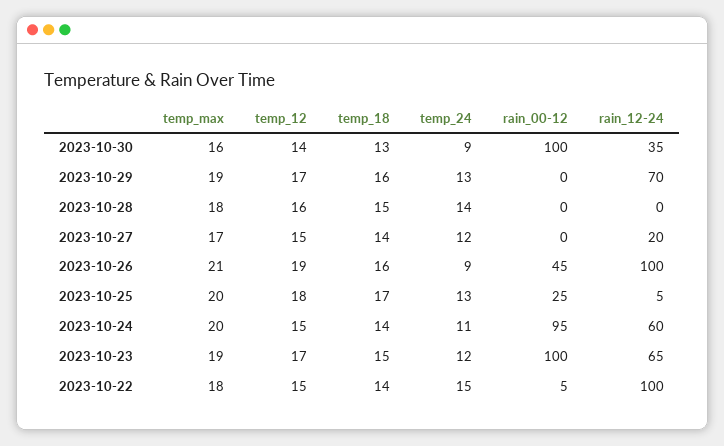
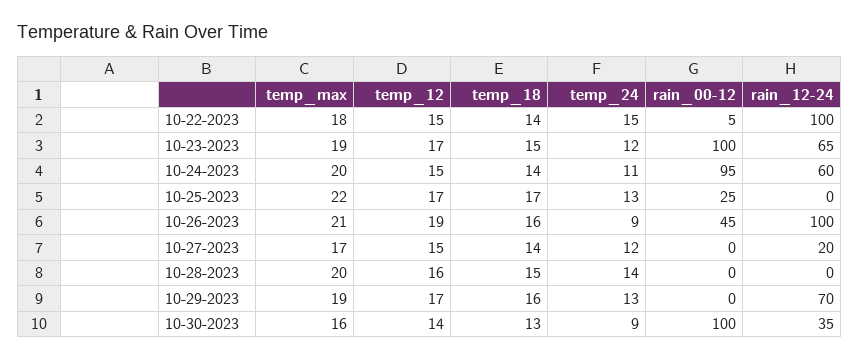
  {
    "temp_max": {
      "2023-10-30": 16,
      "2023-10-29": 19,
-     "2023-10-28": 18,
+     "2023-10-28": 20,
      "2023-10-27": 17,
      "2023-10-26": 21,
-     "2023-10-25": 20,
+     "2023-10-25": 22,
      "2023-10-24": 20,
      "2023-10-23": 19,
      "2023-10-22": 18
    },
    "temp_12": {
      "2023-10-30": 14,
      "2023-10-29": 17,
      "2023-10-28": 16,
      "2023-10-27": 15,
      "2023-10-26": 19,
-     "2023-10-25": 18,
+     "2023-10-25": 17,
      "2023-10-24": 15,
      "2023-10-23": 17,
      "2023-10-22": 15
    },
    "temp_18": {
      "2023-10-30": 13,
      "2023-10-29": 16,
      "2023-10-28": 15,
      "2023-10-27": 14,
      "2023-10-26": 16,
      "2023-10-25": 17,
      "2023-10-24": 14,
      "2023-10-23": 15,
      "2023-10-22": 14
    },
    "temp_24": {
      "2023-10-30": 9,
      "2023-10-29": 13,
      "2023-10-28": 14,
      "2023-10-27": 12,
      "2023-10-26": 9,
      "2023-10-25": 13,
      "2023-10-24": 11,
      "2023-10-23": 12,
      "2023-10-22": 15
    },
    "rain_00-12": {
      "2023-10-30": 100,
      "2023-10-29": 0,
      "2023-10-28": 0,
      "2023-10-27": 0,
      "2023-10-26": 45,
      "2023-10-25": 25,
      "2023-10-24": 95,
      "2023-10-23": 100,
      "2023-10-22": 5
    },
    "rain_12-24": {
      "2023-10-30": 35,
      "2023-10-29": 70,
      "2023-10-28": 0,
      "2023-10-27": 20,
      "2023-10-26": 100,
-     "2023-10-25": 5,
+     "2023-10-25": 0,
      "2023-10-24": 60,
      "2023-10-23": 65,
      "2023-10-22": 100
    }
  }

